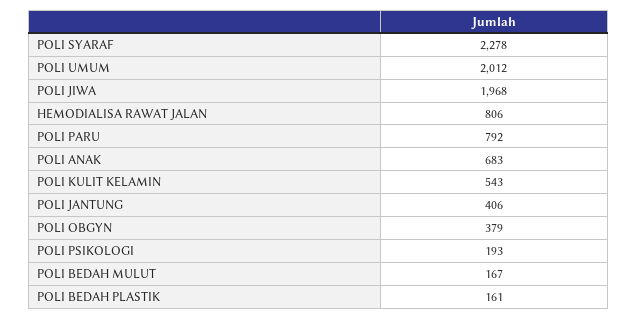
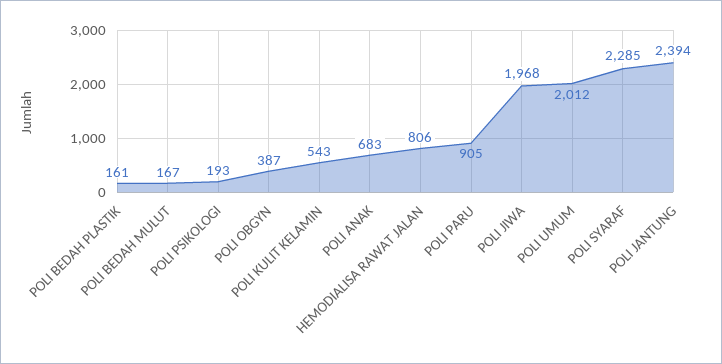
  {
-   "POLI SYARAF": 2278,
+   "POLI SYARAF": 2285,
    "POLI UMUM": 2012,
    "POLI JIWA": 1968,
    "HEMODIALISA RAWAT JALAN": 806,
-   "POLI PARU": 792,
+   "POLI PARU": 905,
    "POLI ANAK": 683,
    "POLI KULIT KELAMIN": 543,
-   "POLI JANTUNG": 406,
+   "POLI JANTUNG": 2394,
-   "POLI OBGYN": 379,
+   "POLI OBGYN": 387,
    "POLI PSIKOLOGI": 193,
    "POLI BEDAH MULUT": 167,
    "POLI BEDAH PLASTIK": 161
  }

